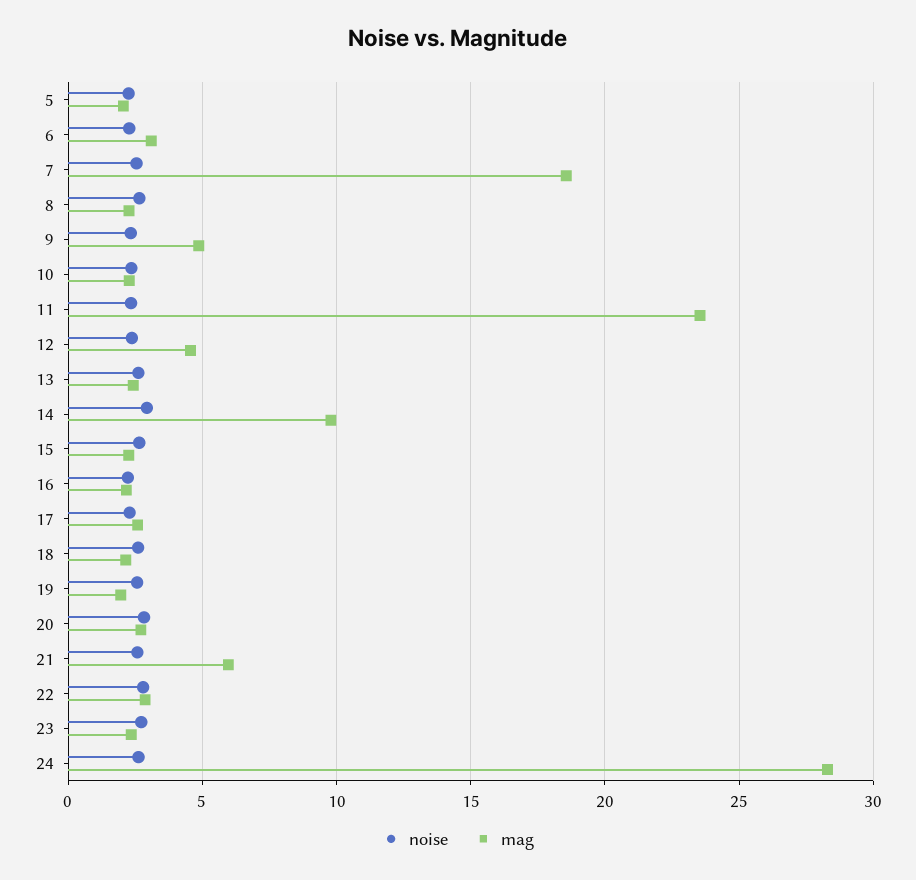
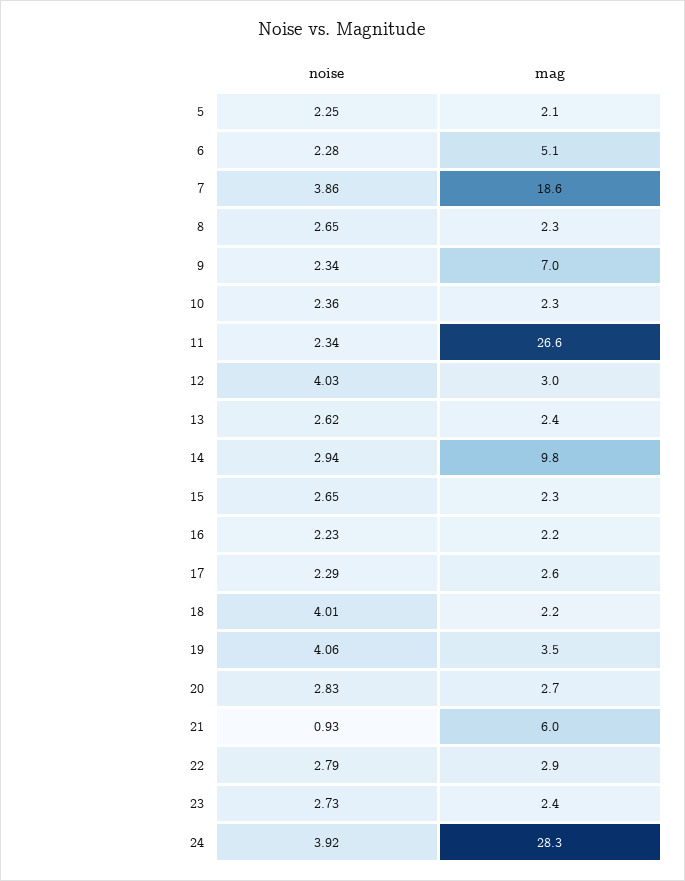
  {
    "noise": {
      "5": 2.25,
      "6": 2.28,
-     "7": 2.5,
+     "7": 3.86,
      "8": 2.65,
      "9": 2.34,
      "10": 2.36,
      "11": 2.34,
-     "12": 2.5,
+     "12": 4.03,
      "13": 2.62,
      "14": 2.94,
      "15": 2.65,
      "16": 2.23,
      "17": 2.29,
-     "18": 2.5,
+     "18": 4.01,
-     "19": 2.5,
+     "19": 4.06,
      "20": 2.83,
-     "21": 2.5,
+     "21": 0.93,
      "22": 2.79,
      "23": 2.73,
-     "24": 2.5
+     "24": 3.92
    },
    "mag": {
      "5": 2.1,
-     "6": 3,
+     "6": 5.1,
      "7": 18.6,
      "8": 2.3,
-     "9": 5,
+     "9": 7,
      "10": 2.3,
-     "11": 23.5,
+     "11": 26.6,
-     "12": 4.5,
+     "12": 3,
      "13": 2.4,
      "14": 9.8,
      "15": 2.3,
      "16": 2.2,
      "17": 2.6,
      "18": 2.2,
-     "19": 2,
+     "19": 3.5,
      "20": 2.7,
      "21": 6,
      "22": 2.9,
      "23": 2.4,
      "24": 28.3
    }
  }

